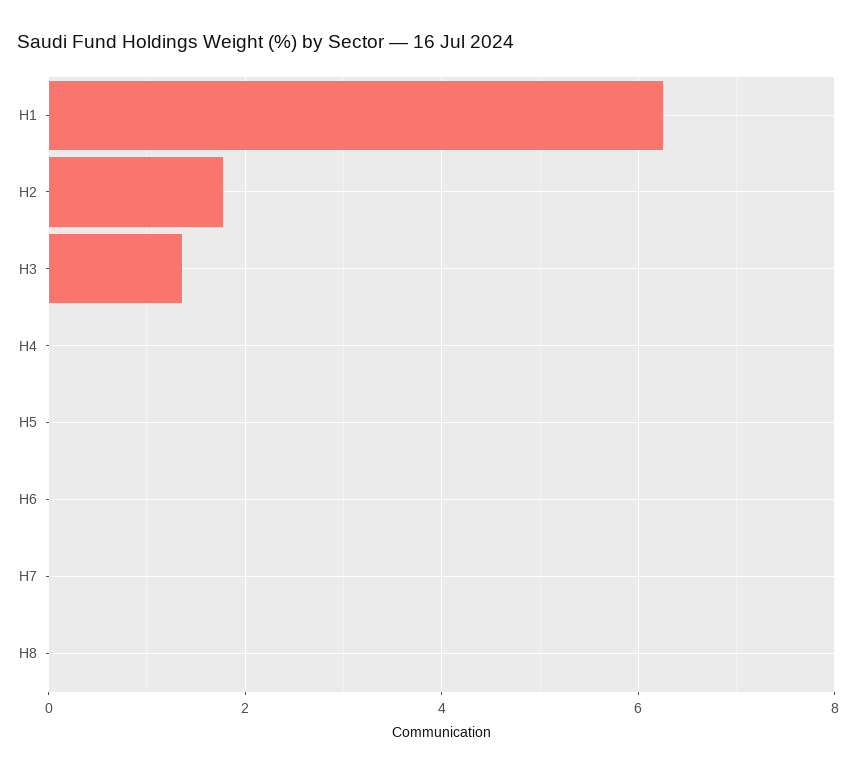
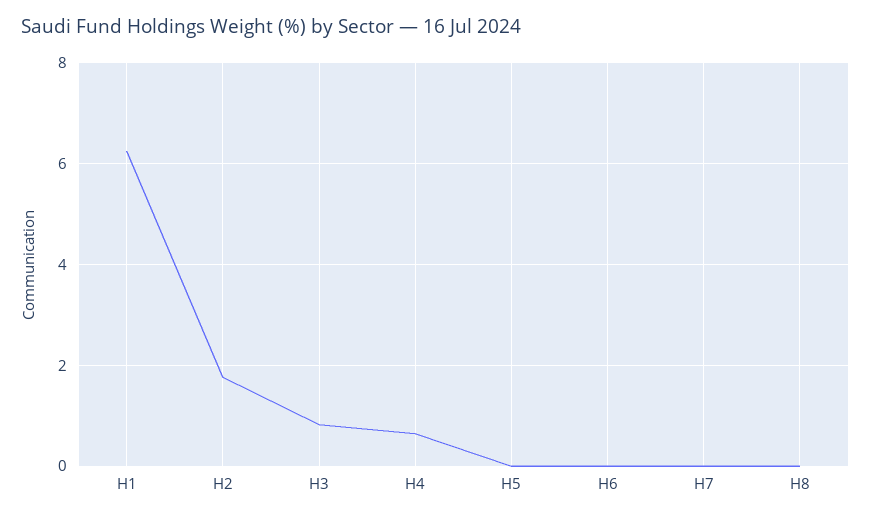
  {
    "H1": 6.2,
    "H2": 1.8,
-   "H3": 1.4,
+   "H3": 0.8,
-   "H4": 0,
+   "H4": 0.6,
    "H5": 0,
    "H6": 0,
    "H7": 0,
    "H8": 0
  }

